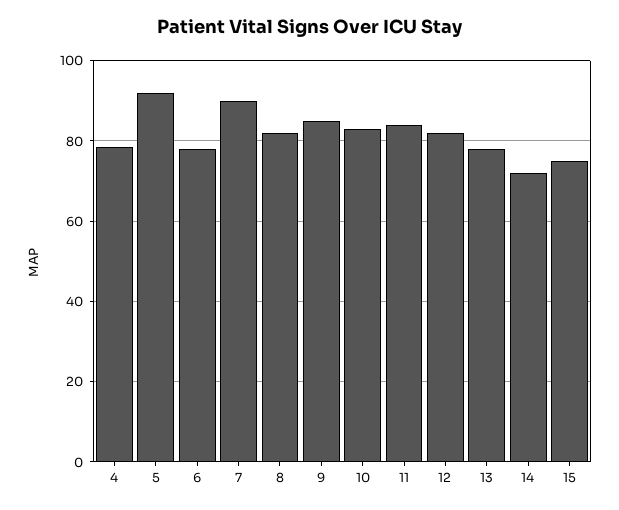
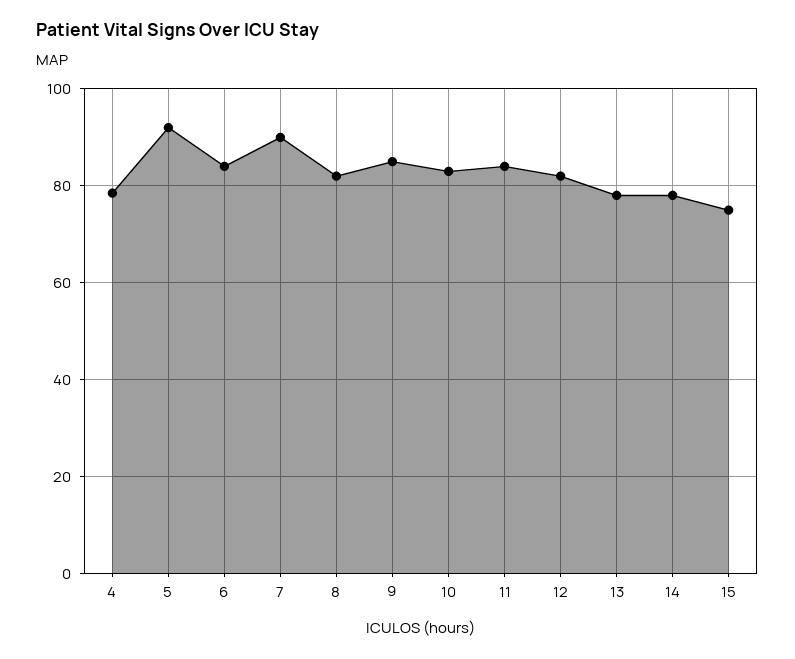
  {
    "4": 78,
    "5": 92,
-   "6": 78,
+   "6": 84,
    "7": 90,
    "8": 82,
    "9": 86,
    "10": 84,
    "11": 84,
    "12": 82,
    "13": 78,
-   "14": 72,
+   "14": 78,
    "15": 76
  }

